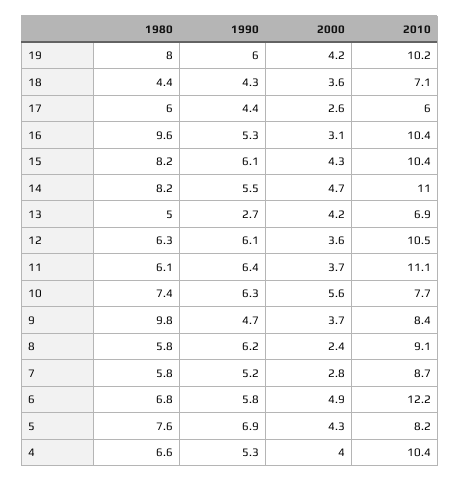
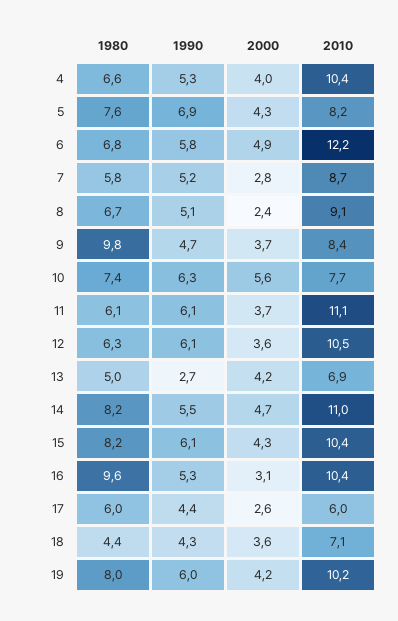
  {
    "1980": {
      "19": 8,
      "18": 4.4,
      "17": 6,
      "16": 9.6,
      "15": 8.2,
      "14": 8.2,
      "13": 5,
      "12": 6.3,
      "11": 6.1,
      "10": 7.4,
      "9": 9.8,
-     "8": 5.8,
+     "8": 6.7,
      "7": 5.8,
      "6": 6.8,
      "5": 7.6,
      "4": 6.6
    },
    "1990": {
      "19": 6,
      "18": 4.3,
      "17": 4.4,
      "16": 5.3,
      "15": 6.1,
      "14": 5.5,
      "13": 2.7,
      "12": 6.1,
-     "11": 6.4,
+     "11": 6.1,
      "10": 6.3,
      "9": 4.7,
-     "8": 6.2,
+     "8": 5.1,
      "7": 5.2,
      "6": 5.8,
      "5": 6.9,
      "4": 5.3
    },
    "2000": {
      "19": 4.2,
      "18": 3.6,
      "17": 2.6,
      "16": 3.1,
      "15": 4.3,
      "14": 4.7,
      "13": 4.2,
      "12": 3.6,
      "11": 3.7,
      "10": 5.6,
      "9": 3.7,
      "8": 2.4,
      "7": 2.8,
      "6": 4.9,
      "5": 4.3,
      "4": 4
    },
    "2010": {
      "19": 10.2,
      "18": 7.1,
      "17": 6,
      "16": 10.4,
      "15": 10.4,
      "14": 11,
      "13": 6.9,
      "12": 10.5,
      "11": 11.1,
      "10": 7.7,
      "9": 8.4,
      "8": 9.1,
      "7": 8.7,
      "6": 12.2,
      "5": 8.2,
      "4": 10.4
    }
  }

